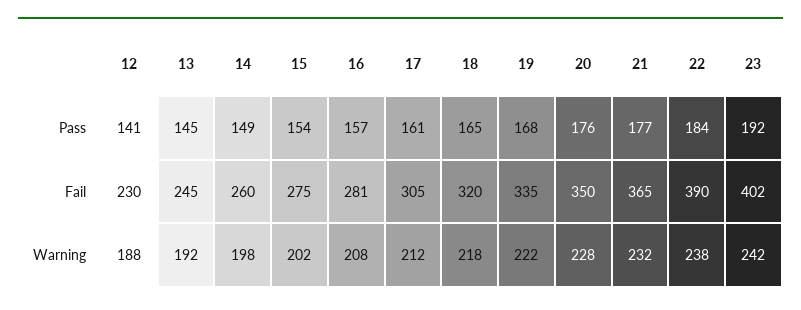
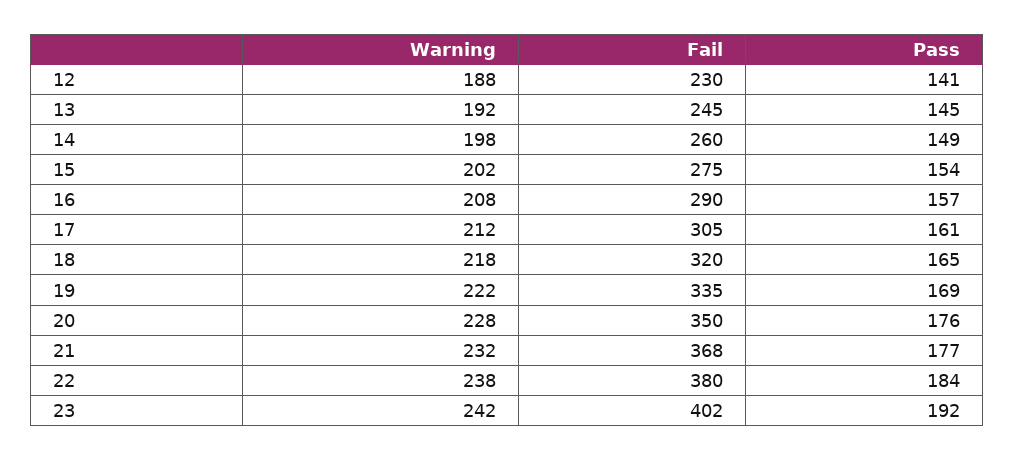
  {
    "12": {
      "Pass": 141,
      "Fail": 230,
      "Warning": 188
    },
    "13": {
      "Pass": 145,
      "Fail": 245,
      "Warning": 192
    },
    "14": {
      "Pass": 149,
      "Fail": 260,
      "Warning": 198
    },
    "15": {
      "Pass": 154,
      "Fail": 275,
      "Warning": 202
    },
    "16": {
      "Pass": 157,
-     "Fail": 281,
+     "Fail": 290,
      "Warning": 208
    },
    "17": {
      "Pass": 161,
      "Fail": 305,
      "Warning": 212
    },
    "18": {
      "Pass": 165,
      "Fail": 320,
      "Warning": 218
    },
    "19": {
-     "Pass": 168,
+     "Pass": 169,
      "Fail": 335,
      "Warning": 222
    },
    "20": {
      "Pass": 176,
      "Fail": 350,
      "Warning": 228
    },
    "21": {
      "Pass": 177,
-     "Fail": 365,
+     "Fail": 368,
      "Warning": 232
    },
    "22": {
      "Pass": 184,
-     "Fail": 390,
+     "Fail": 380,
      "Warning": 238
    },
    "23": {
      "Pass": 192,
      "Fail": 402,
      "Warning": 242
    }
  }

